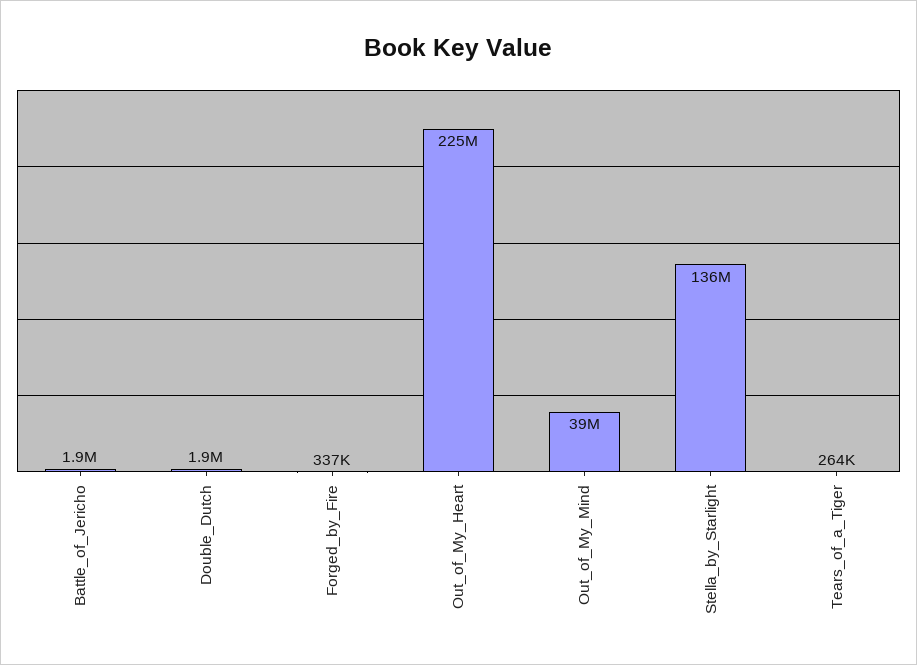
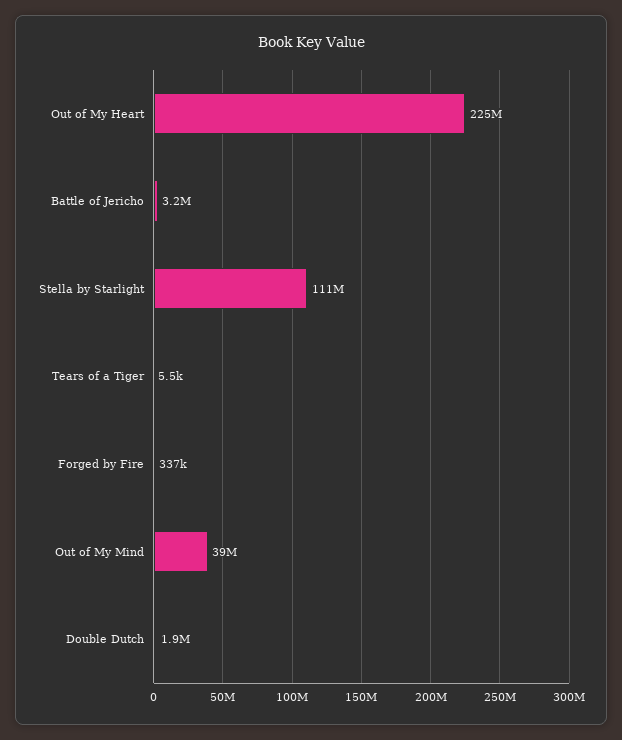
  {
-   "Battle_of_Jericho": 1900000,
+   "Battle_of_Jericho": 3200000,
    "Double_Dutch": 1900000,
    "Forged_by_Fire": 337000,
    "Out_of_My_Heart": 225000000,
    "Out_of_My_Mind": 39000000,
-   "Stella_by_Starlight": 136000000,
+   "Stella_by_Starlight": 111000000,
-   "Tears_of_a_Tiger": 264000
+   "Tears_of_a_Tiger": 5500
  }

